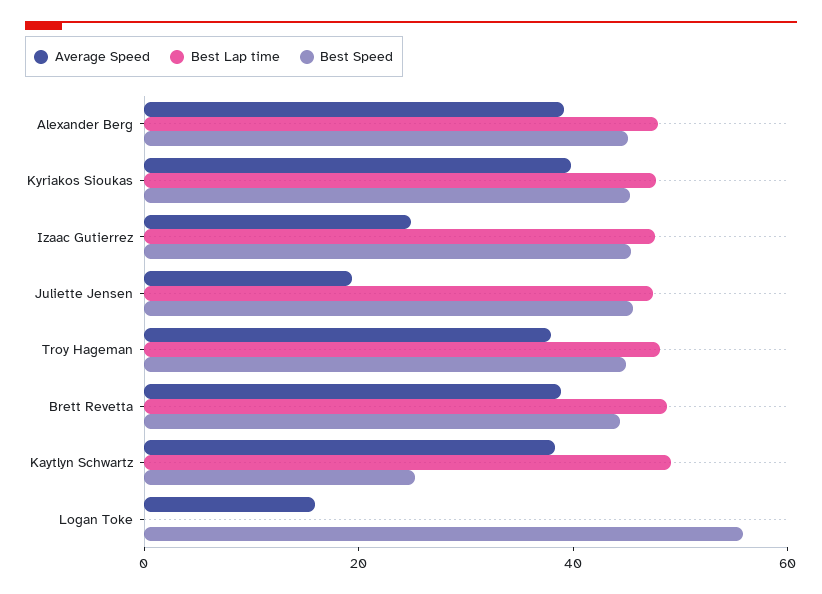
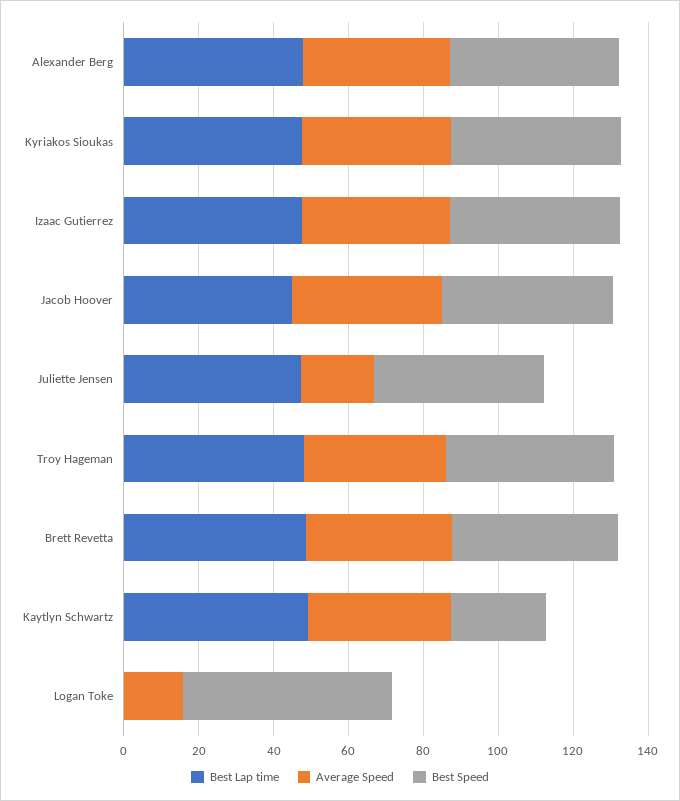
  {
    "Average Speed": {
      "Alexander Berg": 40,
      "Kyriakos Sioukas": 40,
-     "Izaac Gutierrez": 25,
+     "Izaac Gutierrez": 40,
      "Juliette Jensen": 20,
      "Troy Hageman": 40,
      "Brett Revetta": 40,
      "Kaytlyn Schwartz": 40,
-     "Logan Toke": 15
+     "Logan Toke": 15,
+     "Jacob Hoover": 40
    },
    "Best Lap time": {
      "Alexander Berg": 50,
      "Kyriakos Sioukas": 50,
      "Izaac Gutierrez": 50,
      "Juliette Jensen": 45,
      "Troy Hageman": 50,
      "Brett Revetta": 50,
      "Kaytlyn Schwartz": 50,
-     "Logan Toke": 0
+     "Logan Toke": 0,
+     "Jacob Hoover": 45
    },
    "Best Speed": {
      "Alexander Berg": 45,
      "Kyriakos Sioukas": 45,
      "Izaac Gutierrez": 45,
      "Juliette Jensen": 45,
      "Troy Hageman": 45,
      "Brett Revetta": 45,
      "Kaytlyn Schwartz": 25,
-     "Logan Toke": 55
+     "Logan Toke": 55,
+     "Jacob Hoover": 45
    }
  }

